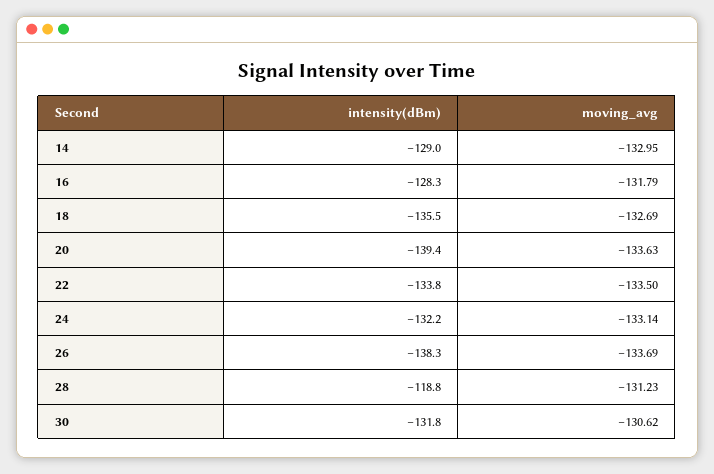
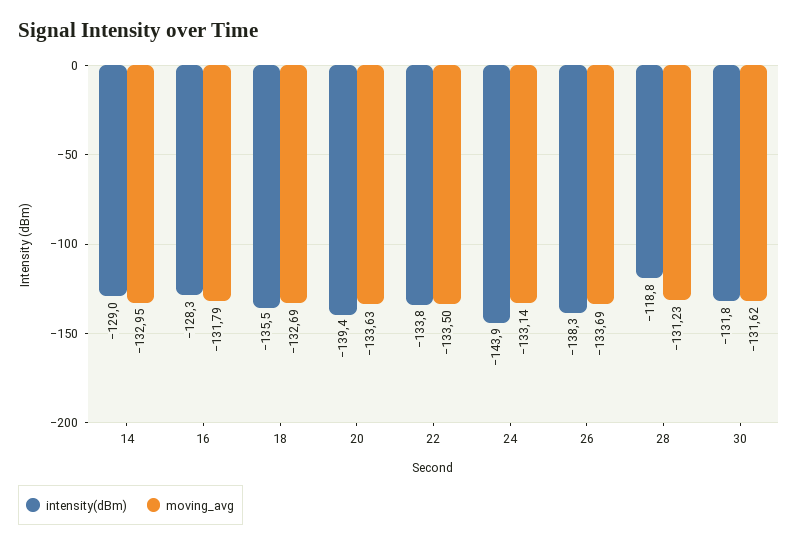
  {
    "intensity(dBm)": {
      "14": -129,
      "16": -128.3,
      "18": -135.5,
      "20": -139.4,
      "22": -133.8,
-     "24": -132.2,
+     "24": -143.9,
      "26": -138.3,
      "28": -118.8,
      "30": -131.8
    },
    "moving_avg": {
      "14": -132.95,
      "16": -131.79,
      "18": -132.69,
      "20": -133.63,
      "22": -133.5,
      "24": -133.14,
      "26": -133.69,
      "28": -131.23,
-     "30": -130.62
+     "30": -131.62
    }
  }

